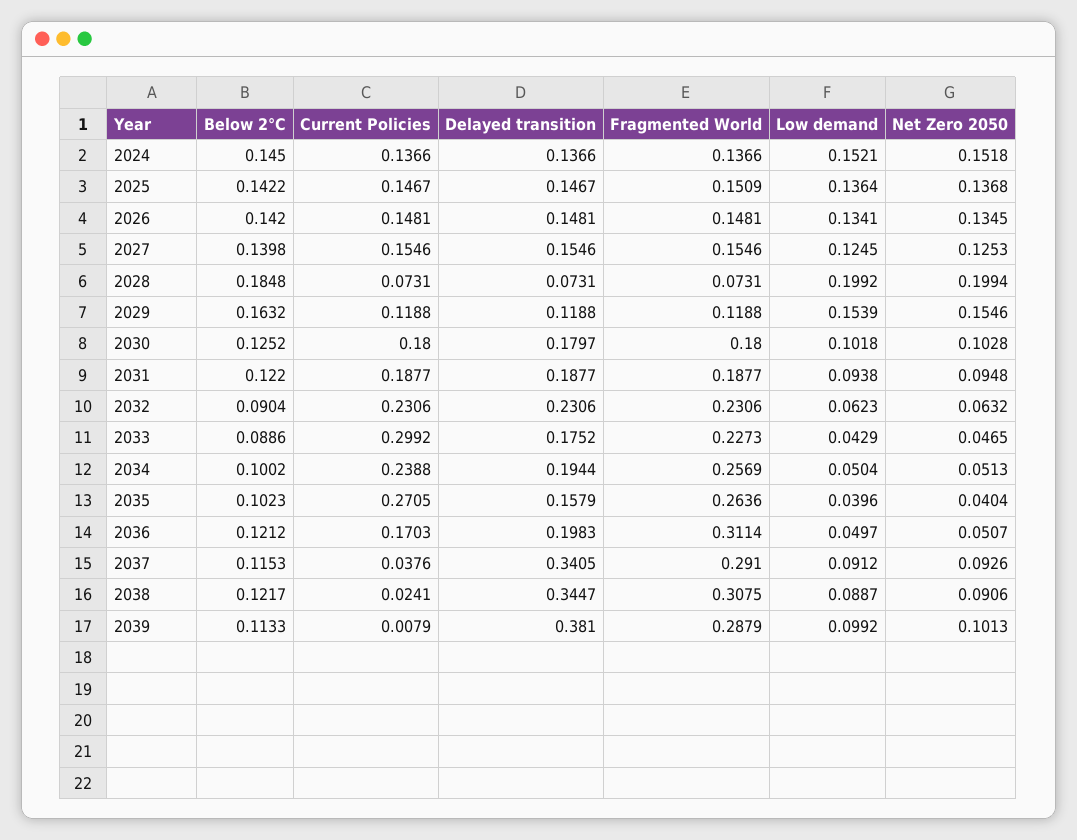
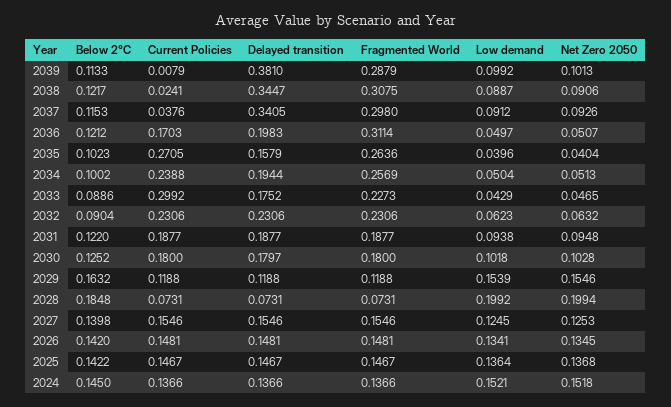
  {
    "Below 2°C": {
      "2024": 0.145,
      "2025": 0.1422,
      "2026": 0.142,
      "2027": 0.1398,
      "2028": 0.1848,
      "2029": 0.1632,
      "2030": 0.1252,
      "2031": 0.122,
      "2032": 0.0904,
      "2033": 0.0886,
      "2034": 0.1002,
      "2035": 0.1023,
      "2036": 0.1212,
      "2037": 0.1153,
      "2038": 0.1217,
      "2039": 0.1133
    },
    "Current Policies": {
      "2024": 0.1366,
      "2025": 0.1467,
      "2026": 0.1481,
      "2027": 0.1546,
      "2028": 0.0731,
      "2029": 0.1188,
      "2030": 0.18,
      "2031": 0.1877,
      "2032": 0.2306,
      "2033": 0.2992,
      "2034": 0.2388,
      "2035": 0.2705,
      "2036": 0.1703,
      "2037": 0.0376,
      "2038": 0.0241,
      "2039": 0.0079
    },
    "Delayed transition": {
      "2024": 0.1366,
      "2025": 0.1467,
      "2026": 0.1481,
      "2027": 0.1546,
      "2028": 0.0731,
      "2029": 0.1188,
      "2030": 0.1797,
      "2031": 0.1877,
      "2032": 0.2306,
      "2033": 0.1752,
      "2034": 0.1944,
      "2035": 0.1579,
      "2036": 0.1983,
      "2037": 0.3405,
      "2038": 0.3447,
      "2039": 0.381
    },
    "Fragmented World": {
      "2024": 0.1366,
-     "2025": 0.1509,
+     "2025": 0.1467,
      "2026": 0.1481,
      "2027": 0.1546,
      "2028": 0.0731,
      "2029": 0.1188,
      "2030": 0.18,
      "2031": 0.1877,
      "2032": 0.2306,
      "2033": 0.2273,
      "2034": 0.2569,
      "2035": 0.2636,
      "2036": 0.3114,
-     "2037": 0.291,
+     "2037": 0.298,
      "2038": 0.3075,
      "2039": 0.2879
    },
    "Low demand": {
      "2024": 0.1521,
      "2025": 0.1364,
      "2026": 0.1341,
      "2027": 0.1245,
      "2028": 0.1992,
      "2029": 0.1539,
      "2030": 0.1018,
      "2031": 0.0938,
      "2032": 0.0623,
      "2033": 0.0429,
      "2034": 0.0504,
      "2035": 0.0396,
      "2036": 0.0497,
      "2037": 0.0912,
      "2038": 0.0887,
      "2039": 0.0992
    },
    "Net Zero 2050": {
      "2024": 0.1518,
      "2025": 0.1368,
      "2026": 0.1345,
      "2027": 0.1253,
      "2028": 0.1994,
      "2029": 0.1546,
      "2030": 0.1028,
      "2031": 0.0948,
      "2032": 0.0632,
      "2033": 0.0465,
      "2034": 0.0513,
      "2035": 0.0404,
      "2036": 0.0507,
      "2037": 0.0926,
      "2038": 0.0906,
      "2039": 0.1013
    }
  }

